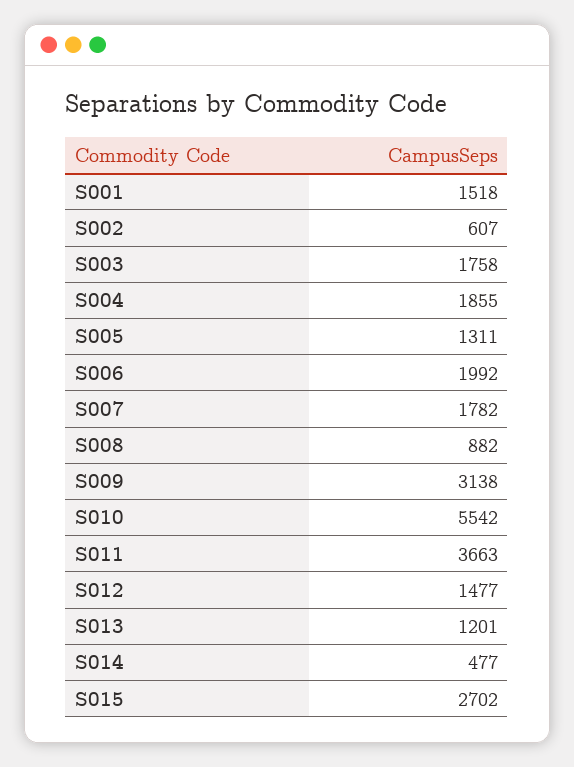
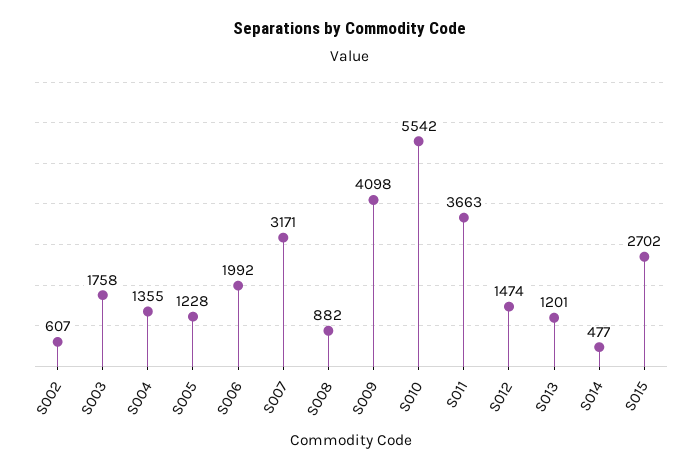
  {
-   "S001": 1518,
    "S002": 607,
    "S003": 1758,
-   "S004": 1855,
+   "S004": 1355,
-   "S005": 1311,
+   "S005": 1228,
    "S006": 1992,
-   "S007": 1782,
+   "S007": 3171,
    "S008": 882,
-   "S009": 3138,
+   "S009": 4098,
    "S010": 5542,
    "S011": 3663,
-   "S012": 1477,
+   "S012": 1474,
    "S013": 1201,
    "S014": 477,
    "S015": 2702
  }

